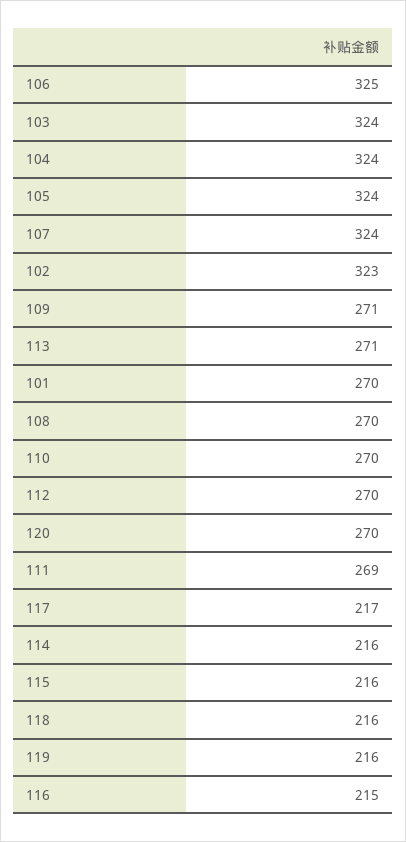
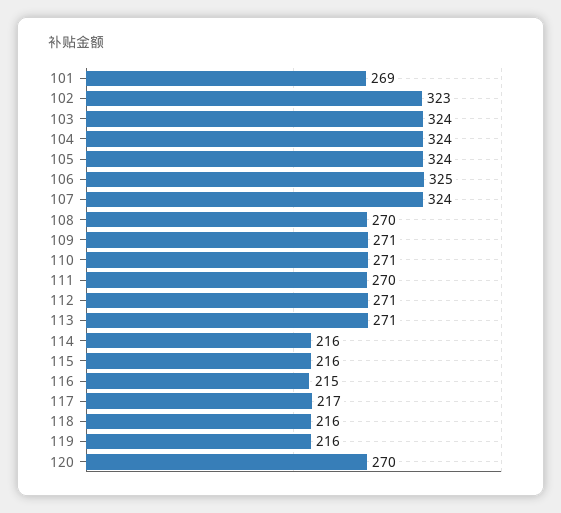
  {
    "106": 325,
    "103": 324,
    "104": 324,
    "105": 324,
    "107": 324,
    "102": 323,
    "109": 271,
    "113": 271,
-   "101": 270,
+   "101": 269,
    "108": 270,
-   "110": 270,
+   "110": 271,
-   "112": 270,
+   "112": 271,
    "120": 270,
-   "111": 269,
+   "111": 270,
    "117": 217,
    "114": 216,
    "115": 216,
    "118": 216,
    "119": 216,
    "116": 215
  }

